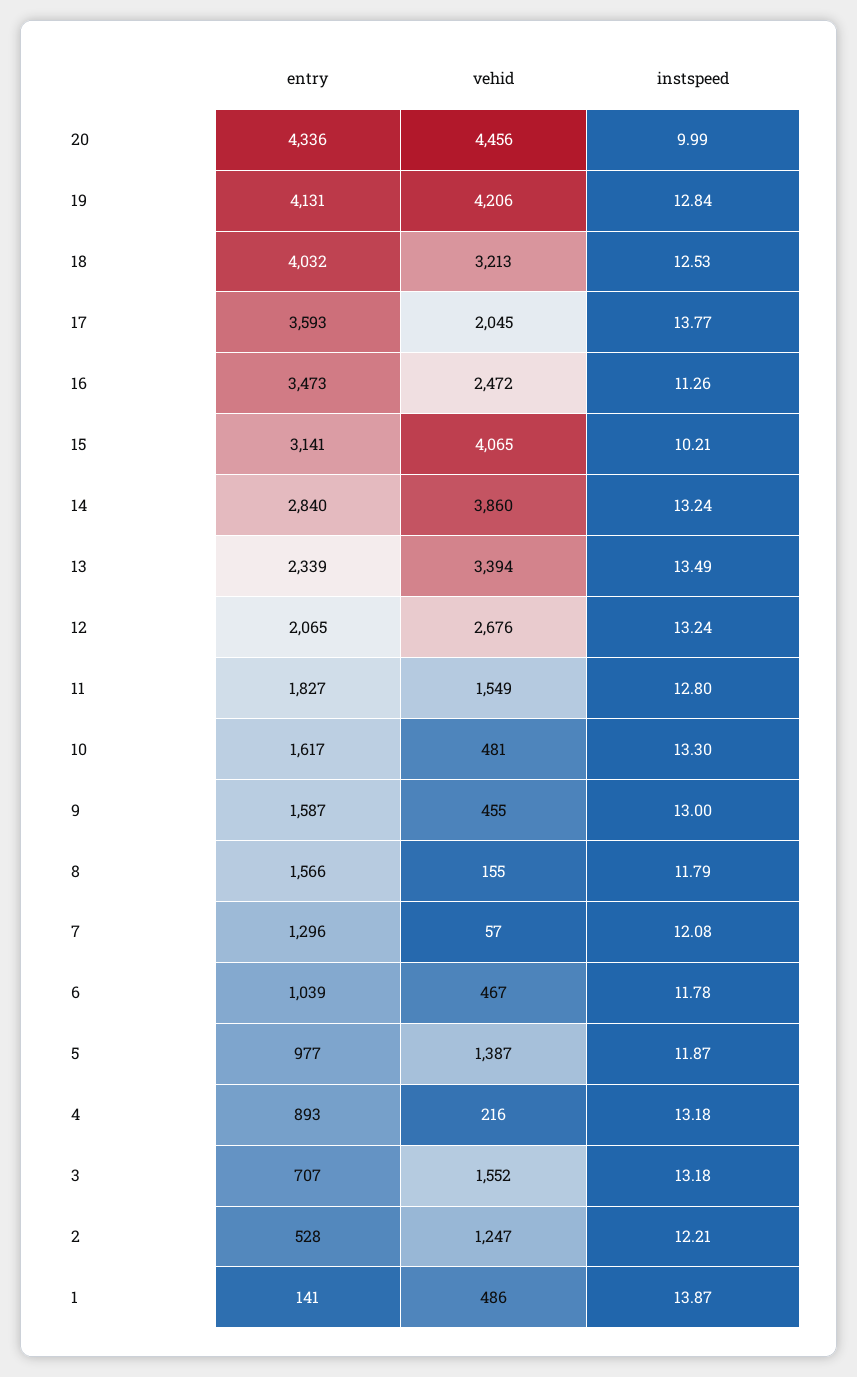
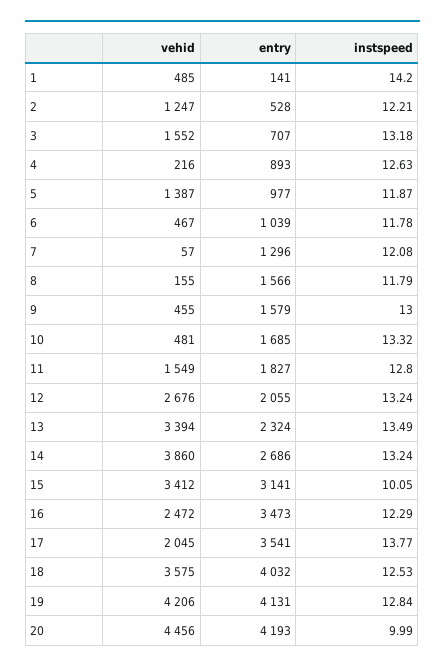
  {
    "entry": {
-     "20": 4336,
+     "20": 4193,
      "19": 4131,
      "18": 4032,
-     "17": 3593,
+     "17": 3541,
      "16": 3473,
      "15": 3141,
-     "14": 2840,
+     "14": 2686,
-     "13": 2339,
+     "13": 2324,
-     "12": 2065,
+     "12": 2055,
      "11": 1827,
-     "10": 1617,
+     "10": 1685,
-     "9": 1587,
+     "9": 1579,
      "8": 1566,
      "7": 1296,
      "6": 1039,
      "5": 977,
      "4": 893,
      "3": 707,
      "2": 528,
      "1": 141
    },
    "vehid": {
      "20": 4456,
      "19": 4206,
-     "18": 3213,
+     "18": 3575,
      "17": 2045,
      "16": 2472,
-     "15": 4065,
+     "15": 3412,
      "14": 3860,
      "13": 3394,
      "12": 2676,
      "11": 1549,
      "10": 481,
      "9": 455,
      "8": 155,
      "7": 57,
      "6": 467,
      "5": 1387,
      "4": 216,
      "3": 1552,
      "2": 1247,
-     "1": 486
+     "1": 485
    },
    "instspeed": {
      "20": 9.99,
      "19": 12.84,
      "18": 12.53,
      "17": 13.77,
-     "16": 11.26,
+     "16": 12.29,
-     "15": 10.21,
+     "15": 10.05,
      "14": 13.24,
      "13": 13.49,
      "12": 13.24,
      "11": 12.8,
-     "10": 13.3,
+     "10": 13.32,
      "9": 13,
      "8": 11.79,
      "7": 12.08,
      "6": 11.78,
      "5": 11.87,
-     "4": 13.18,
+     "4": 12.63,
      "3": 13.18,
      "2": 12.21,
-     "1": 13.87
+     "1": 14.2
    }
  }

